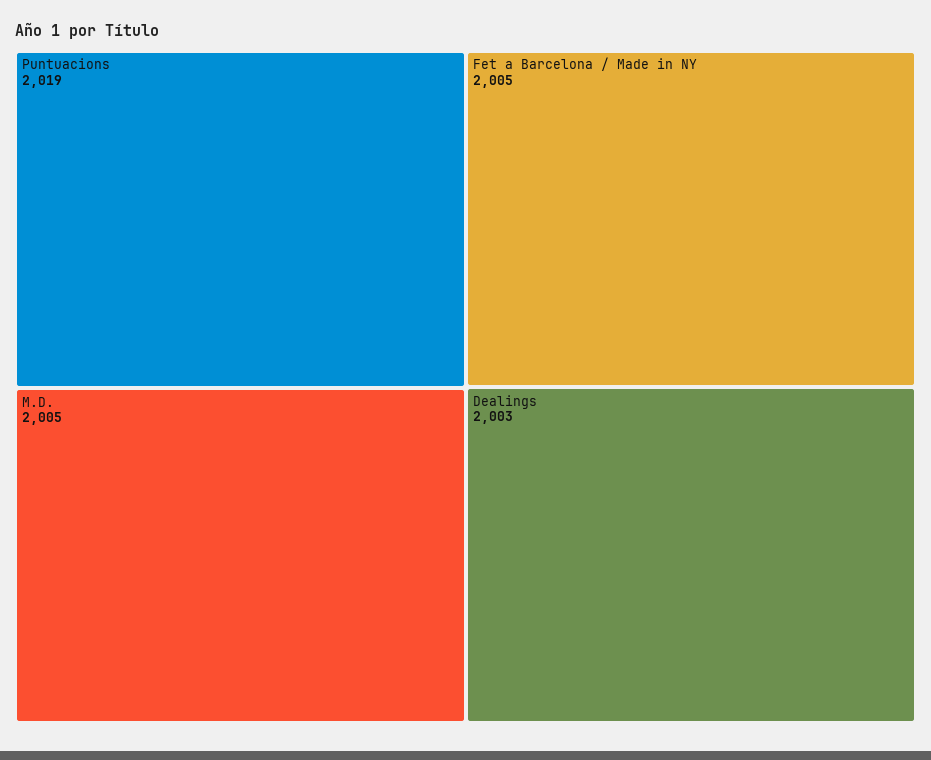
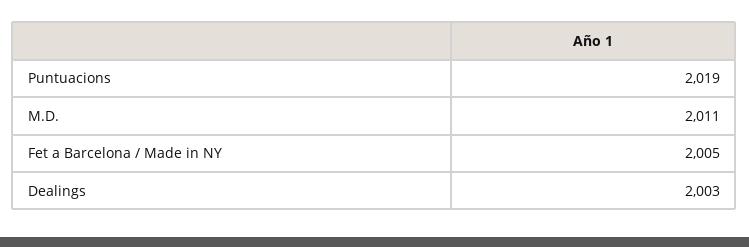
  {
    "Puntuacions": 2019,
-   "M.D.": 2005,
+   "M.D.": 2011,
    "Fet a Barcelona / Made in NY": 2005,
    "Dealings": 2003
  }

